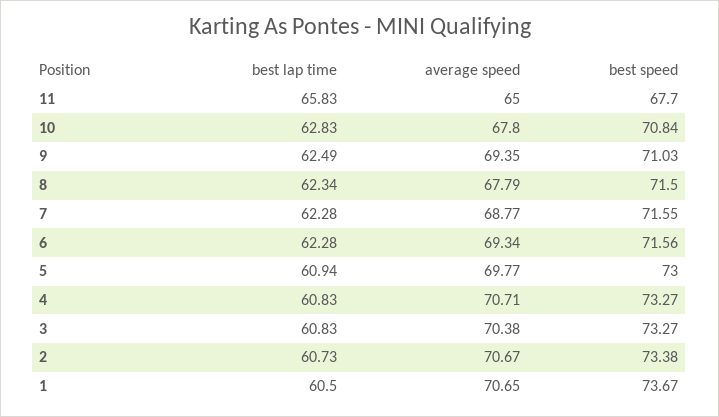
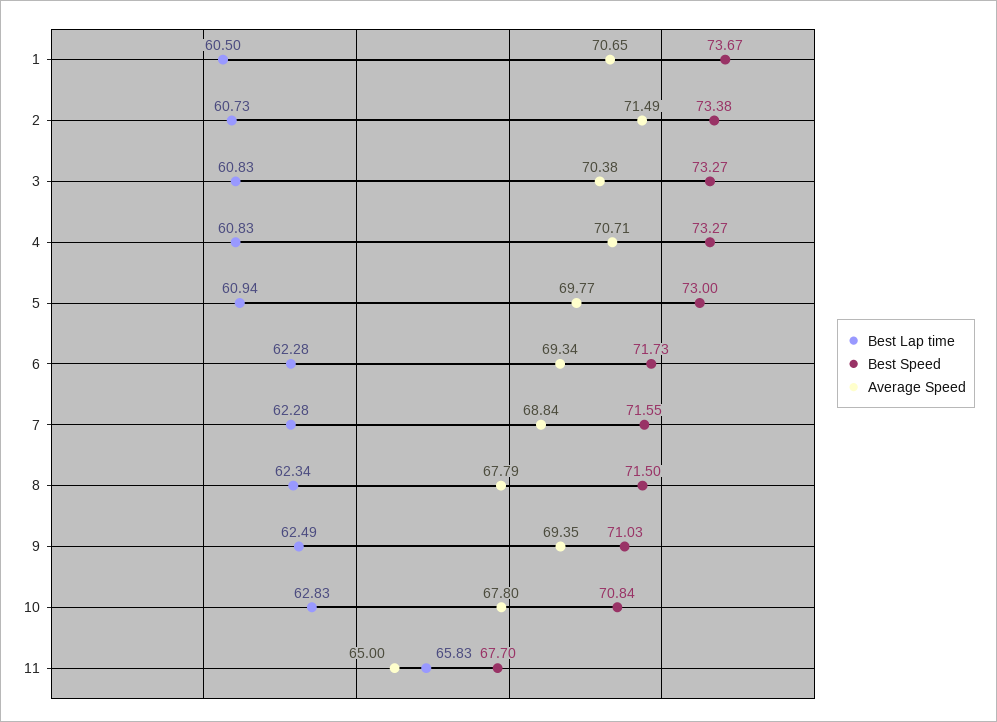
  {
    "best lap time": {
      "11": 65.83,
      "10": 62.83,
      "9": 62.49,
      "8": 62.34,
      "7": 62.28,
      "6": 62.28,
      "5": 60.94,
      "4": 60.83,
      "3": 60.83,
      "2": 60.73,
      "1": 60.5
    },
    "average speed": {
      "11": 65,
      "10": 67.8,
      "9": 69.35,
      "8": 67.79,
-     "7": 68.77,
+     "7": 68.84,
      "6": 69.34,
      "5": 69.77,
      "4": 70.71,
      "3": 70.38,
-     "2": 70.67,
+     "2": 71.49,
      "1": 70.65
    },
    "best speed": {
      "11": 67.7,
      "10": 70.84,
      "9": 71.03,
      "8": 71.5,
      "7": 71.55,
-     "6": 71.56,
+     "6": 71.73,
      "5": 73,
      "4": 73.27,
      "3": 73.27,
      "2": 73.38,
      "1": 73.67
    }
  }

